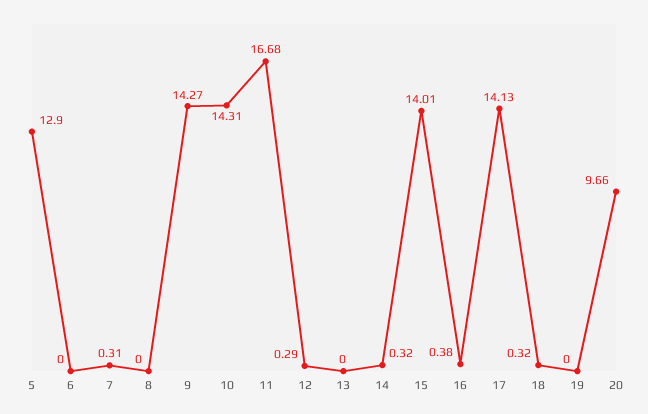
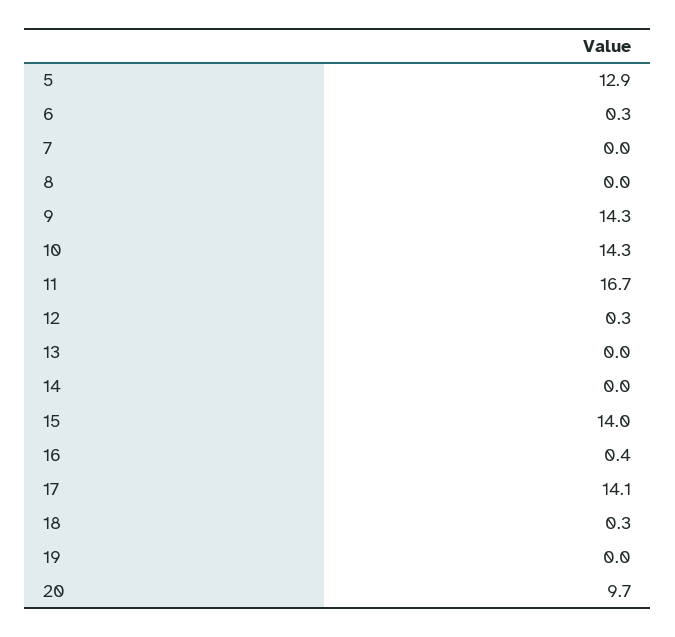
  {
    "5": 12.9,
-   "6": 0,
+   "6": 0.3,
-   "7": 0.31,
+   "7": 0,
    "8": 0,
    "9": 14.27,
    "10": 14.31,
    "11": 16.68,
    "12": 0.29,
    "13": 0,
-   "14": 0.32,
+   "14": 0,
    "15": 14.01,
    "16": 0.38,
    "17": 14.13,
    "18": 0.32,
    "19": 0,
    "20": 9.66
  }

